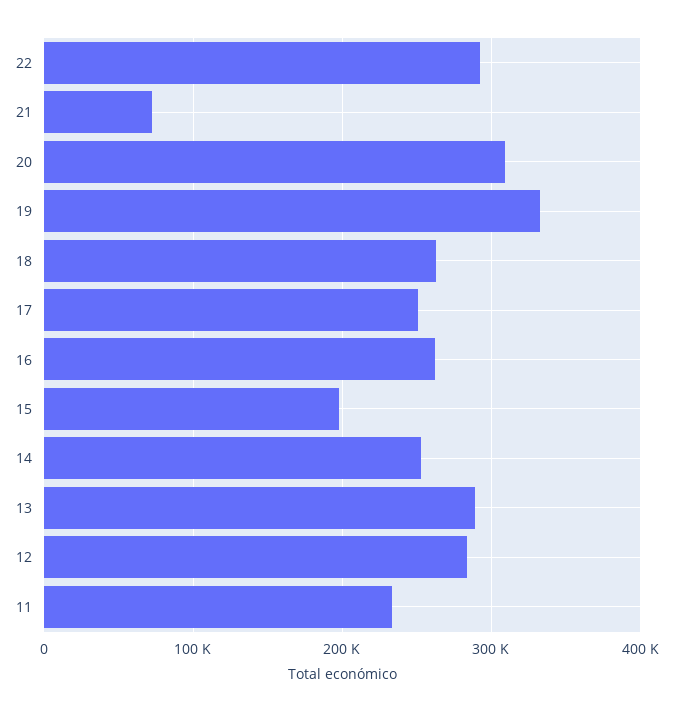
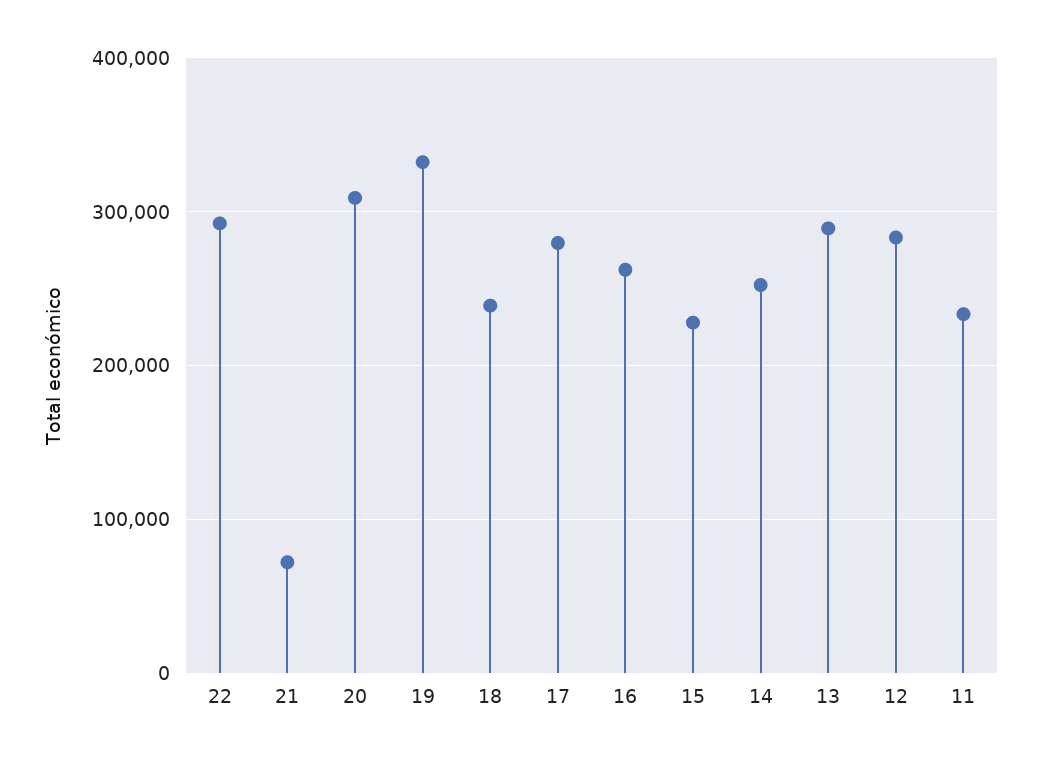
  {
    "22": 290000,
    "21": 70000,
    "20": 310000,
    "19": 330000,
-   "18": 260000,
+   "18": 240000,
-   "17": 250000,
+   "17": 280000,
    "16": 260000,
-   "15": 200000,
+   "15": 230000,
    "14": 250000,
    "13": 290000,
    "12": 280000,
    "11": 230000
  }

